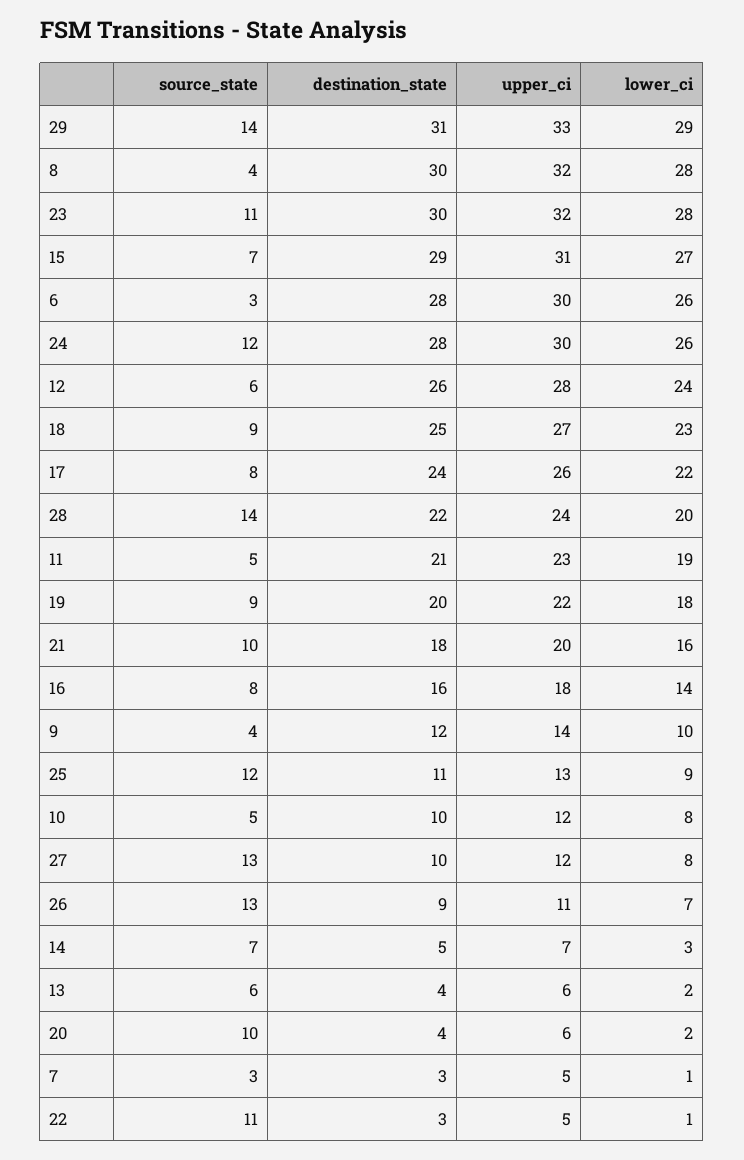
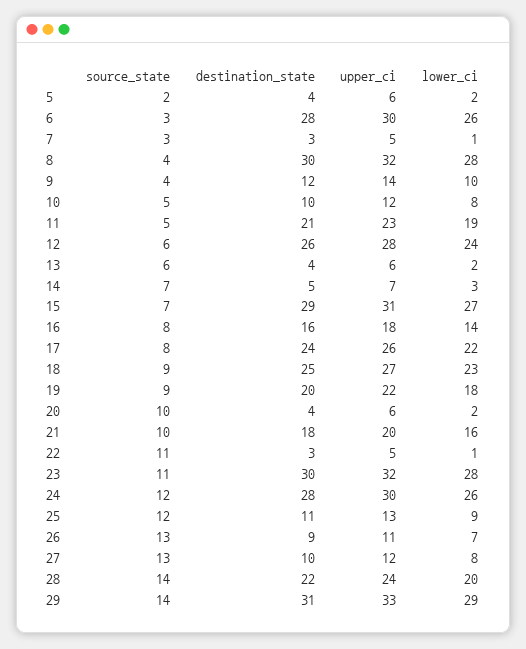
  {
    "source_state": {
      "29": 14,
      "8": 4,
      "23": 11,
      "15": 7,
      "6": 3,
      "24": 12,
      "12": 6,
      "18": 9,
      "17": 8,
      "28": 14,
      "11": 5,
      "19": 9,
      "21": 10,
      "16": 8,
      "9": 4,
      "25": 12,
      "10": 5,
      "27": 13,
      "26": 13,
      "14": 7,
      "13": 6,
      "20": 10,
      "7": 3,
-     "22": 11
+     "22": 11,
+     "5": 2
    },
    "destination_state": {
      "29": 31,
      "8": 30,
      "23": 30,
      "15": 29,
      "6": 28,
      "24": 28,
      "12": 26,
      "18": 25,
      "17": 24,
      "28": 22,
      "11": 21,
      "19": 20,
      "21": 18,
      "16": 16,
      "9": 12,
      "25": 11,
      "10": 10,
      "27": 10,
      "26": 9,
      "14": 5,
      "13": 4,
      "20": 4,
      "7": 3,
-     "22": 3
+     "22": 3,
+     "5": 4
    },
    "upper_ci": {
      "29": 33,
      "8": 32,
      "23": 32,
      "15": 31,
      "6": 30,
      "24": 30,
      "12": 28,
      "18": 27,
      "17": 26,
      "28": 24,
      "11": 23,
      "19": 22,
      "21": 20,
      "16": 18,
      "9": 14,
      "25": 13,
      "10": 12,
      "27": 12,
      "26": 11,
      "14": 7,
      "13": 6,
      "20": 6,
      "7": 5,
-     "22": 5
+     "22": 5,
+     "5": 6
    },
    "lower_ci": {
      "29": 29,
      "8": 28,
      "23": 28,
      "15": 27,
      "6": 26,
      "24": 26,
      "12": 24,
      "18": 23,
      "17": 22,
      "28": 20,
      "11": 19,
      "19": 18,
      "21": 16,
      "16": 14,
      "9": 10,
      "25": 9,
      "10": 8,
      "27": 8,
      "26": 7,
      "14": 3,
      "13": 2,
      "20": 2,
      "7": 1,
-     "22": 1
+     "22": 1,
+     "5": 2
    }
  }

